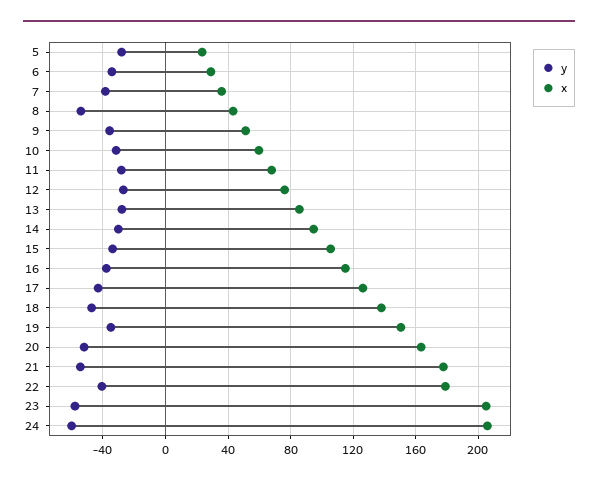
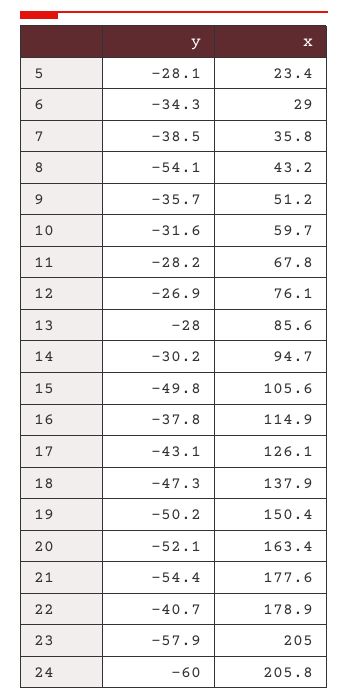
  {
    "y": {
      "5": -28.1,
      "6": -34.3,
      "7": -38.5,
      "8": -54.1,
      "9": -35.7,
      "10": -31.6,
      "11": -28.2,
      "12": -26.9,
      "13": -28,
      "14": -30.2,
-     "15": -35,
+     "15": -49.8,
      "16": -37.8,
      "17": -43.1,
      "18": -47.3,
-     "19": -35,
+     "19": -50.2,
      "20": -52.1,
      "21": -54.4,
      "22": -40.7,
      "23": -57.9,
      "24": -60
    },
    "x": {
      "5": 23.4,
      "6": 29,
      "7": 35.8,
      "8": 43.2,
      "9": 51.2,
      "10": 59.7,
      "11": 67.8,
      "12": 76.1,
      "13": 85.6,
      "14": 94.7,
      "15": 105.6,
      "16": 114.9,
      "17": 126.1,
      "18": 137.9,
      "19": 150.4,
      "20": 163.4,
      "21": 177.6,
      "22": 178.9,
      "23": 205,
      "24": 205.8
    }
  }

